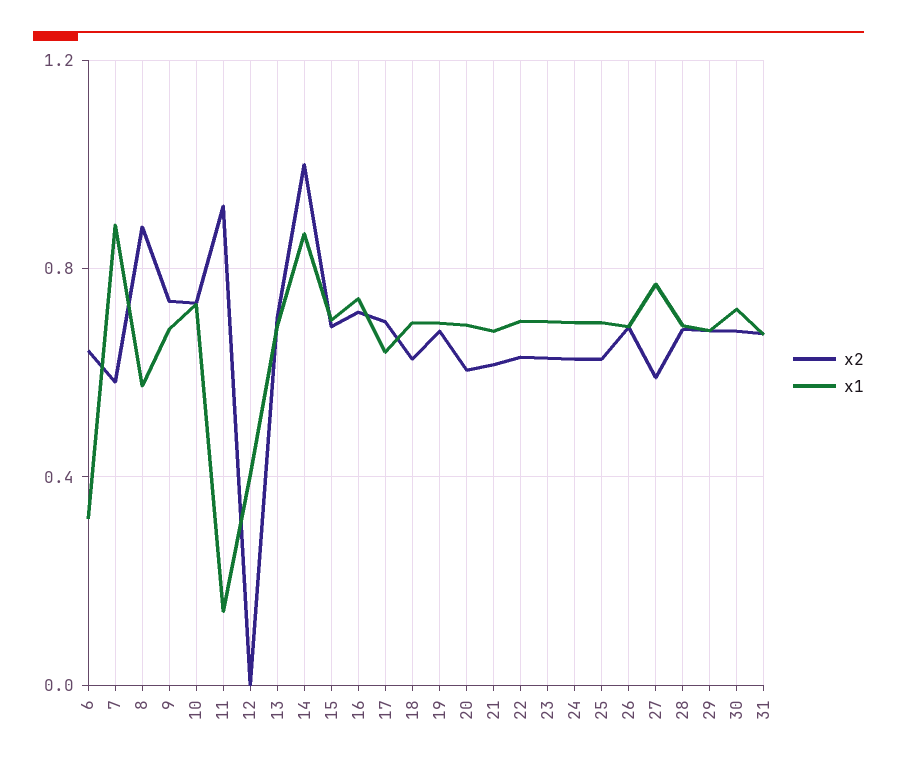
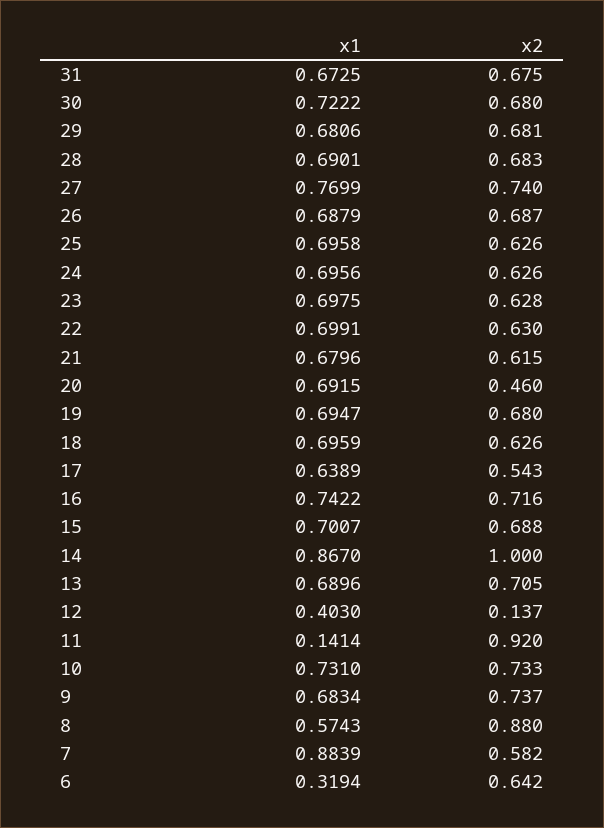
  {
    "x2": {
      "6": 0.642,
      "7": 0.582,
      "8": 0.88,
      "9": 0.737,
      "10": 0.733,
      "11": 0.92,
-     "12": 0,
+     "12": 0.137,
      "13": 0.705,
      "14": 1,
      "15": 0.688,
      "16": 0.716,
-     "17": 0.7,
+     "17": 0.543,
      "18": 0.626,
      "19": 0.68,
-     "20": 0.6,
+     "20": 0.46,
      "21": 0.615,
      "22": 0.63,
      "23": 0.628,
      "24": 0.626,
      "25": 0.626,
      "26": 0.687,
-     "27": 0.6,
+     "27": 0.74,
      "28": 0.683,
      "29": 0.681,
      "30": 0.68,
      "31": 0.675
    },
    "x1": {
      "6": 0.3194,
      "7": 0.8839,
      "8": 0.5743,
      "9": 0.6834,
      "10": 0.731,
      "11": 0.1414,
      "12": 0.403,
      "13": 0.6896,
      "14": 0.867,
      "15": 0.7007,
      "16": 0.7422,
      "17": 0.6389,
      "18": 0.6959,
      "19": 0.6947,
      "20": 0.6915,
      "21": 0.6796,
      "22": 0.6991,
      "23": 0.6975,
      "24": 0.6956,
      "25": 0.6958,
      "26": 0.6879,
      "27": 0.7699,
      "28": 0.6901,
      "29": 0.6806,
      "30": 0.7222,
      "31": 0.6725
    }
  }

